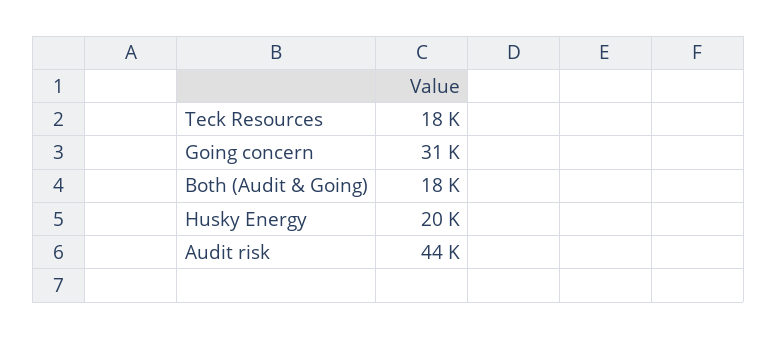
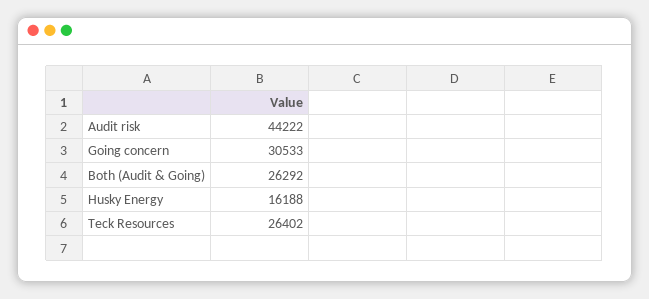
  {
-   "Teck Resources": 18000,
+   "Teck Resources": 26402,
    "Going concern": 30533,
-   "Both (Audit & Going)": 18000,
+   "Both (Audit & Going)": 26292,
-   "Husky Energy": 20000,
+   "Husky Energy": 16188,
    "Audit risk": 44222
  }

